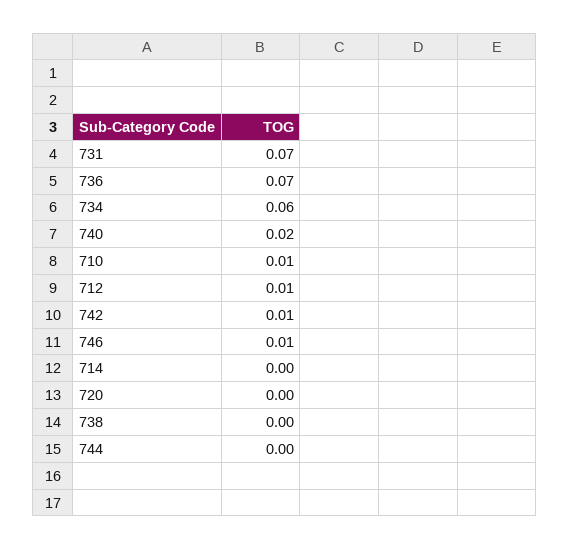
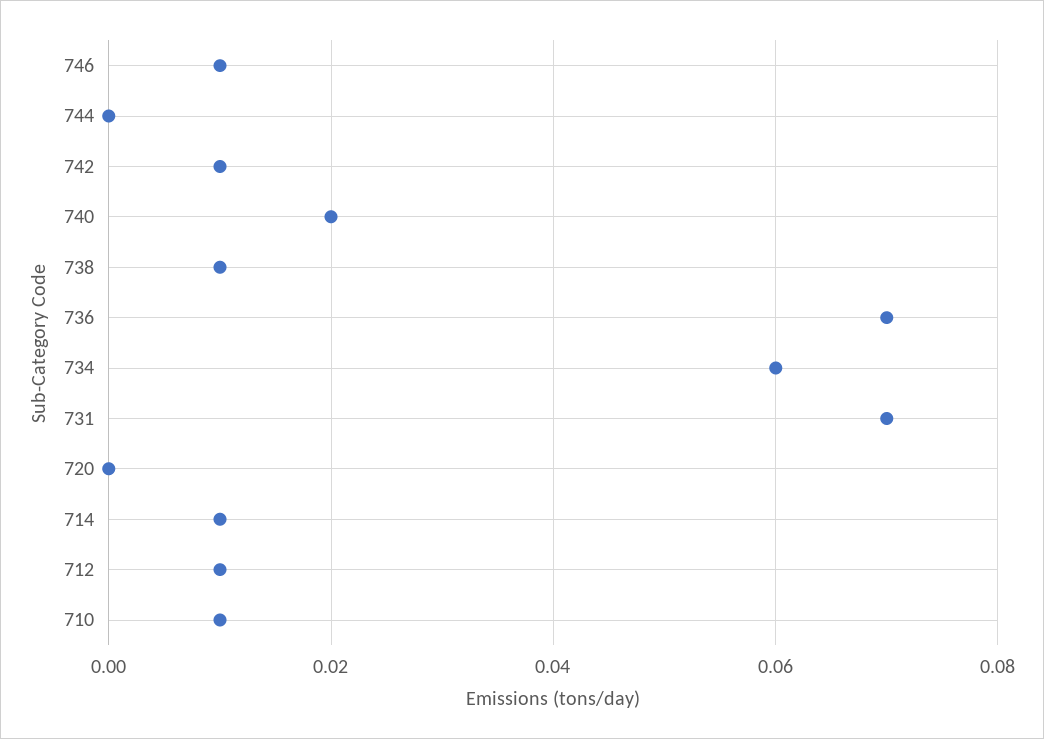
  {
    "731": 0.07,
    "736": 0.07,
    "734": 0.06,
    "740": 0.02,
    "710": 0.01,
    "712": 0.01,
    "742": 0.01,
    "746": 0.01,
-   "714": 0,
+   "714": 0.01,
    "720": 0,
-   "738": 0,
+   "738": 0.01,
    "744": 0
  }

